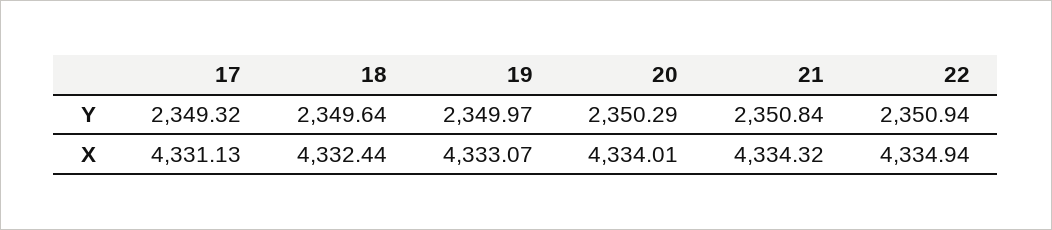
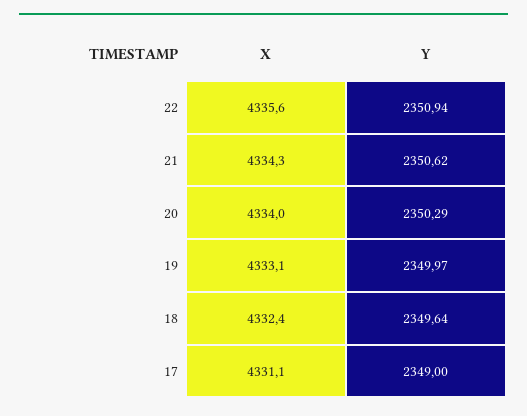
  {
    "17": {
-     "Y": 2349.32,
+     "Y": 2349,
      "X": 4331.13
    },
    "18": {
      "Y": 2349.64,
      "X": 4332.44
    },
    "19": {
      "Y": 2349.97,
      "X": 4333.07
    },
    "20": {
      "Y": 2350.29,
      "X": 4334.01
    },
    "21": {
-     "Y": 2350.84,
+     "Y": 2350.62,
      "X": 4334.32
    },
    "22": {
      "Y": 2350.94,
-     "X": 4334.94
+     "X": 4335.6
    }
  }

